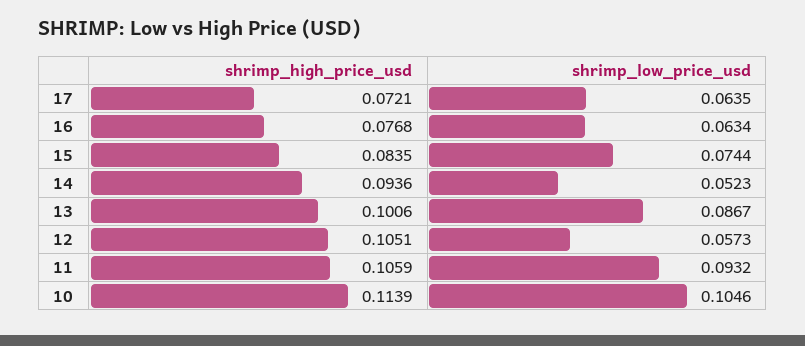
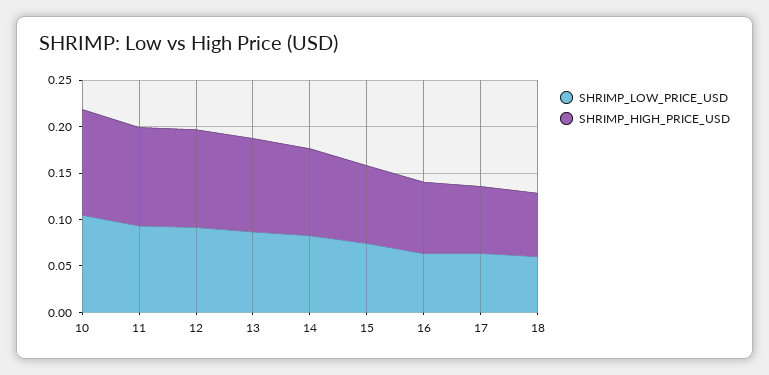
  {
    "shrimp_high_price_usd": {
      "17": 0.0721,
      "16": 0.0768,
      "15": 0.0835,
      "14": 0.0936,
      "13": 0.1006,
      "12": 0.1051,
      "11": 0.1059,
-     "10": 0.1139
+     "10": 0.1139,
+     "18": 0.07
    },
    "shrimp_low_price_usd": {
      "17": 0.0635,
      "16": 0.0634,
      "15": 0.0744,
-     "14": 0.0523,
+     "14": 0.08,
      "13": 0.0867,
-     "12": 0.0573,
+     "12": 0.09,
      "11": 0.0932,
-     "10": 0.1046
+     "10": 0.1046,
+     "18": 0.06
    }
  }

